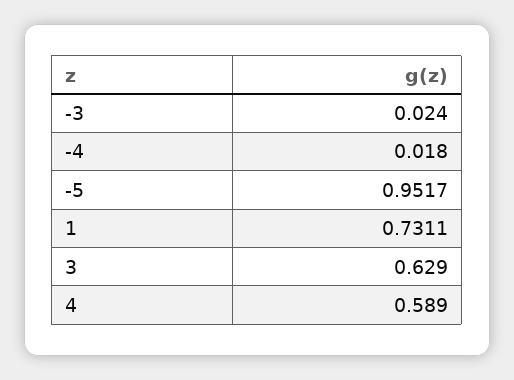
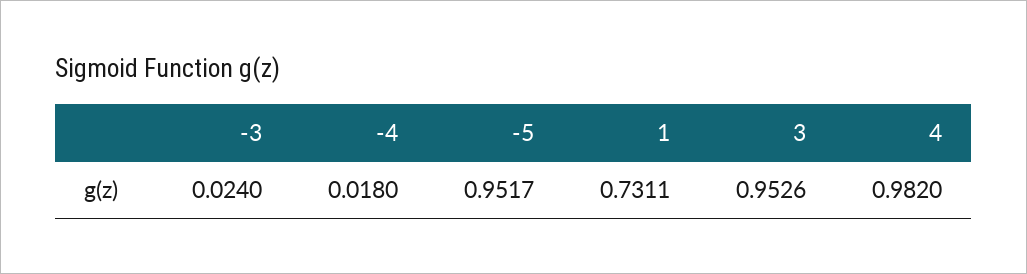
  {
    "-3": 0.024,
    "-4": 0.018,
    "-5": 0.9517,
    "1": 0.7311,
-   "3": 0.629,
+   "3": 0.9526,
-   "4": 0.589
+   "4": 0.982
  }

